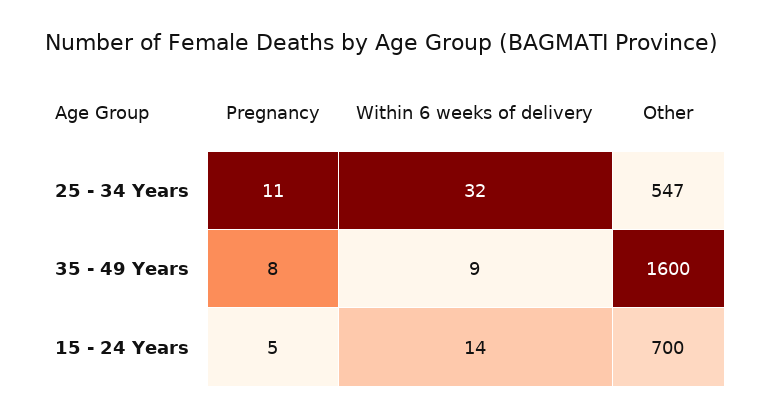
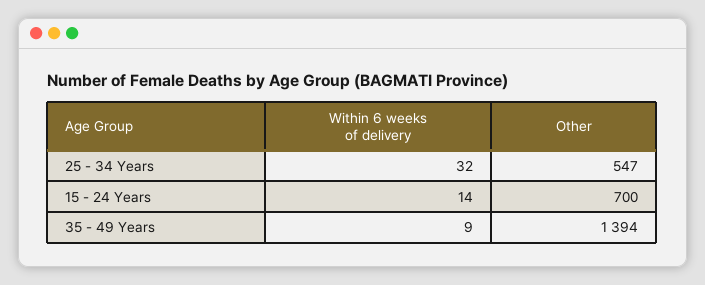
  {
-   "Pregnancy": {
-     "25 - 34 Years": 11,
-     "35 - 49 Years": 8,
-     "15 - 24 Years": 5
-   },
    "Within 6 weeks of delivery": {
      "25 - 34 Years": 32,
      "35 - 49 Years": 9,
      "15 - 24 Years": 14
    },
    "Other": {
      "25 - 34 Years": 547,
-     "35 - 49 Years": 1600,
+     "35 - 49 Years": 1394,
      "15 - 24 Years": 700
    }
  }

